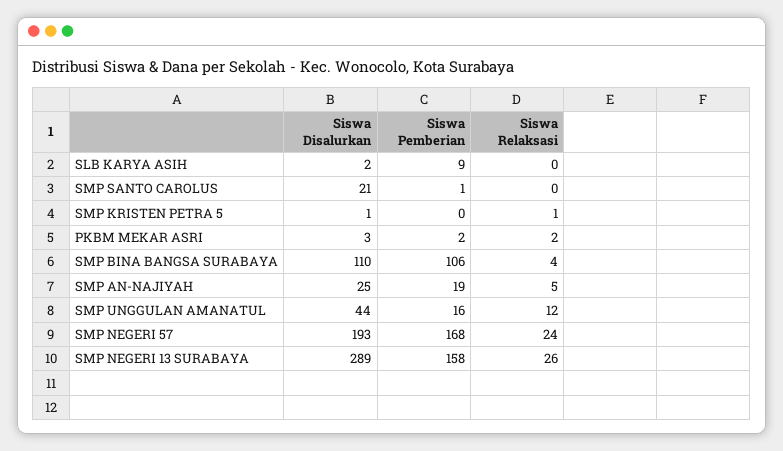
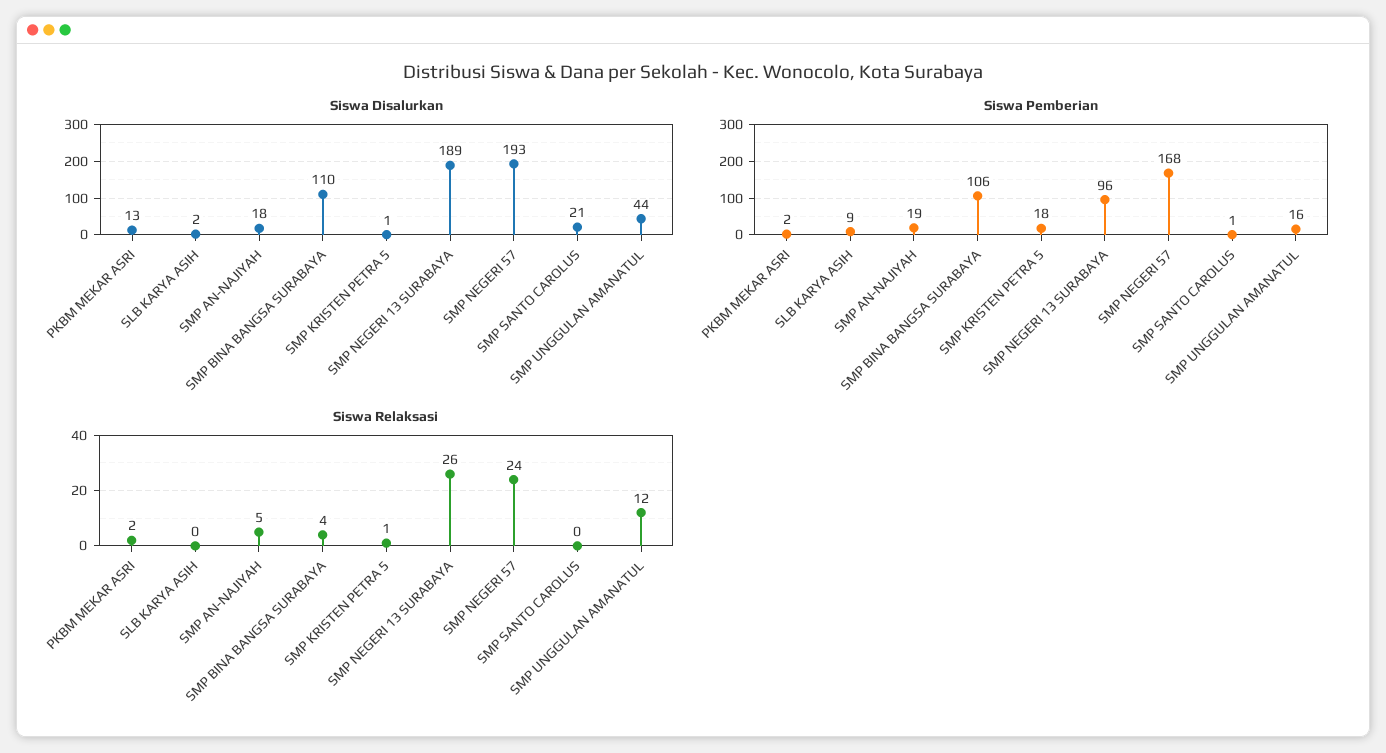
  {
    "Siswa Disalurkan": {
      "SLB KARYA ASIH": 2,
      "SMP SANTO CAROLUS": 21,
      "SMP KRISTEN PETRA 5": 1,
-     "PKBM MEKAR ASRI": 3,
+     "PKBM MEKAR ASRI": 13,
      "SMP BINA BANGSA SURABAYA": 110,
-     "SMP AN-NAJIYAH": 25,
+     "SMP AN-NAJIYAH": 18,
      "SMP UNGGULAN AMANATUL": 44,
      "SMP NEGERI 57": 193,
-     "SMP NEGERI 13 SURABAYA": 289
+     "SMP NEGERI 13 SURABAYA": 189
    },
    "Siswa Pemberian": {
      "SLB KARYA ASIH": 9,
      "SMP SANTO CAROLUS": 1,
-     "SMP KRISTEN PETRA 5": 0,
+     "SMP KRISTEN PETRA 5": 18,
      "PKBM MEKAR ASRI": 2,
      "SMP BINA BANGSA SURABAYA": 106,
      "SMP AN-NAJIYAH": 19,
      "SMP UNGGULAN AMANATUL": 16,
      "SMP NEGERI 57": 168,
-     "SMP NEGERI 13 SURABAYA": 158
+     "SMP NEGERI 13 SURABAYA": 96
    },
    "Siswa Relaksasi": {
      "SLB KARYA ASIH": 0,
      "SMP SANTO CAROLUS": 0,
      "SMP KRISTEN PETRA 5": 1,
      "PKBM MEKAR ASRI": 2,
      "SMP BINA BANGSA SURABAYA": 4,
      "SMP AN-NAJIYAH": 5,
      "SMP UNGGULAN AMANATUL": 12,
      "SMP NEGERI 57": 24,
      "SMP NEGERI 13 SURABAYA": 26
    }
  }

